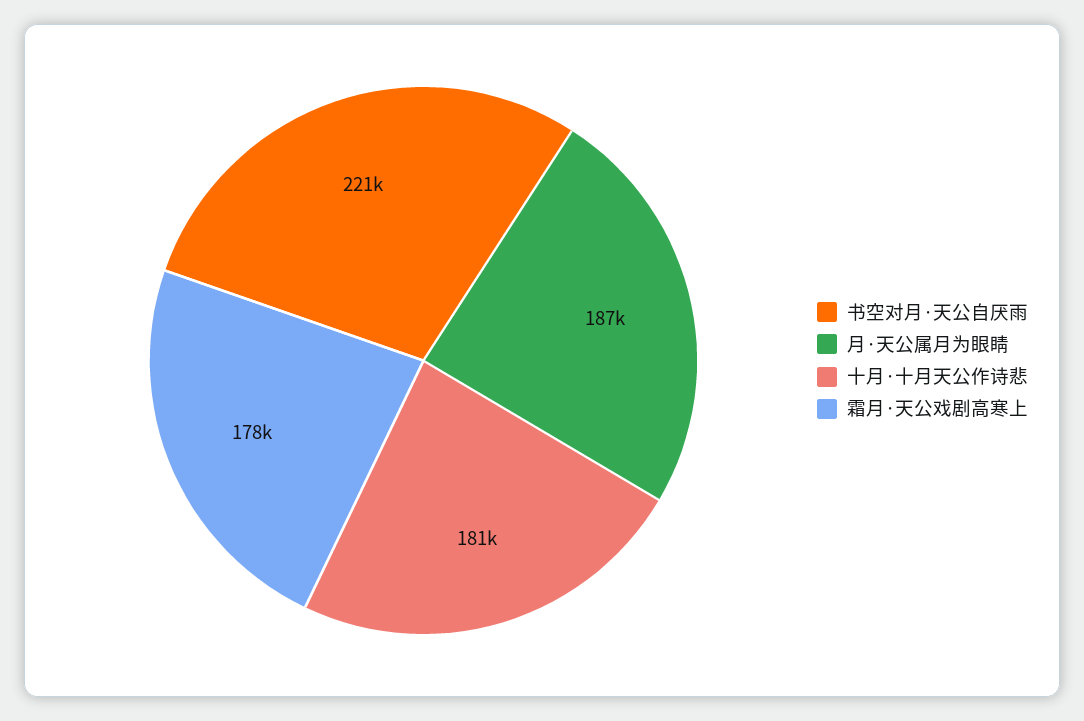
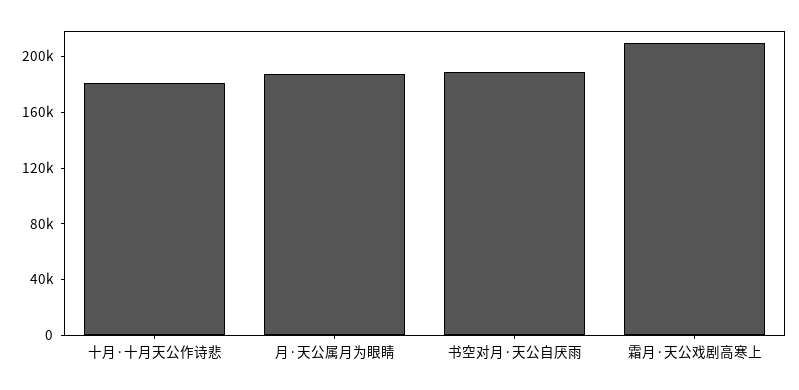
  {
-   "书空对月·天公自厌雨": 221000,
+   "书空对月·天公自厌雨": 190000,
    "月·天公属月为眼睛": 187000,
    "十月·十月天公作诗悲": 181000,
-   "霜月·天公戏剧高寒上": 178000
+   "霜月·天公戏剧高寒上": 210000
  }

